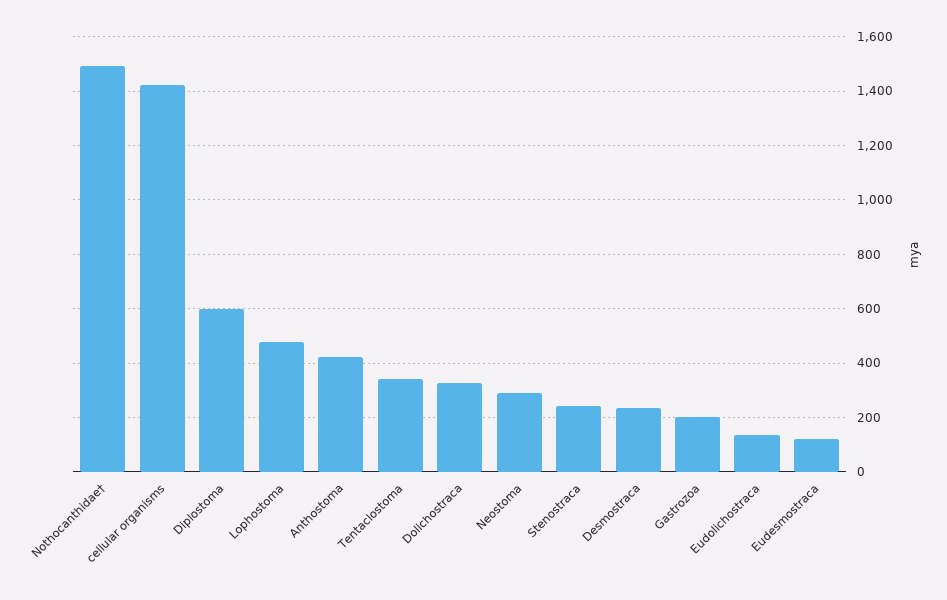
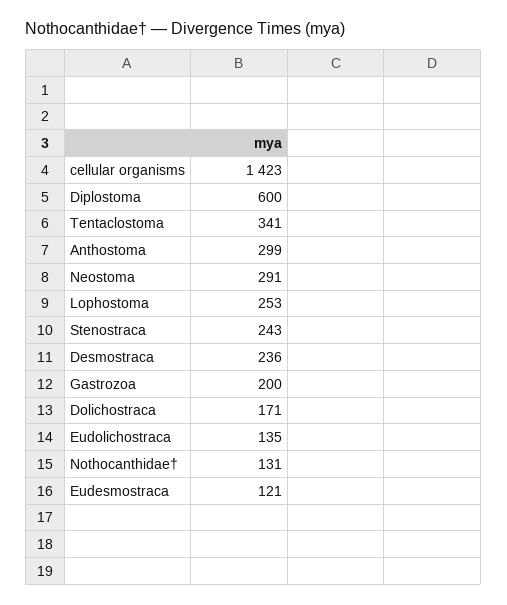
  {
-   "Nothocanthidae†": 1500,
+   "Nothocanthidae†": 131,
    "cellular organisms": 1423,
    "Diplostoma": 600,
-   "Lophostoma": 475,
+   "Lophostoma": 253,
-   "Anthostoma": 425,
+   "Anthostoma": 299,
    "Tentaclostoma": 341,
-   "Dolichostraca": 325,
+   "Dolichostraca": 171,
    "Neostoma": 291,
    "Stenostraca": 243,
    "Desmostraca": 236,
    "Gastrozoa": 200,
    "Eudolichostraca": 135,
    "Eudesmostraca": 121
  }

